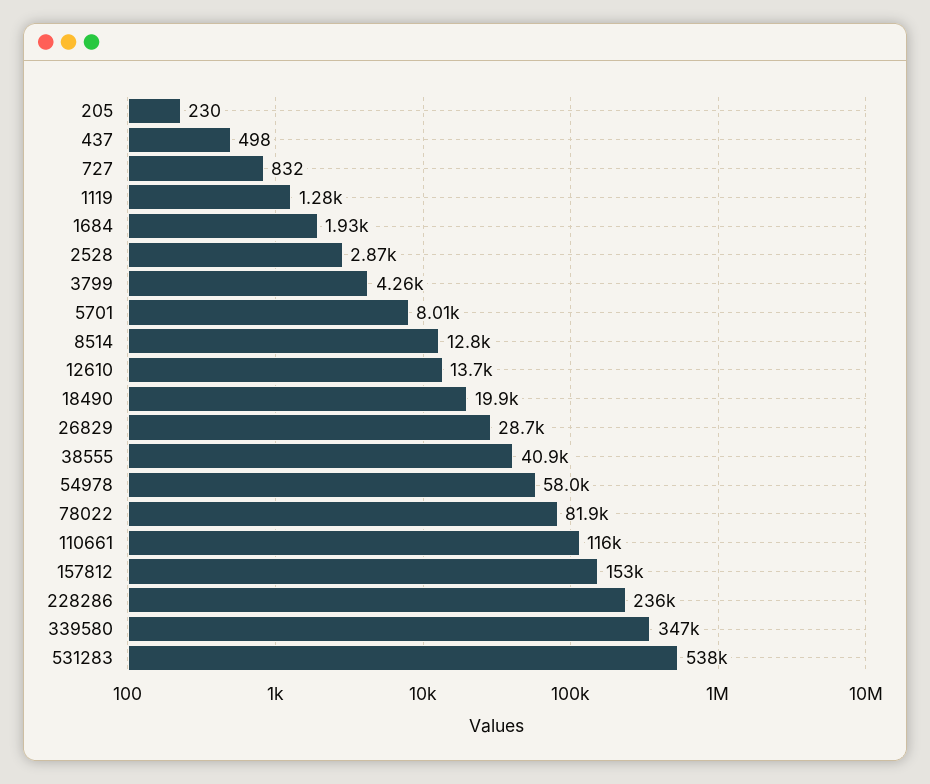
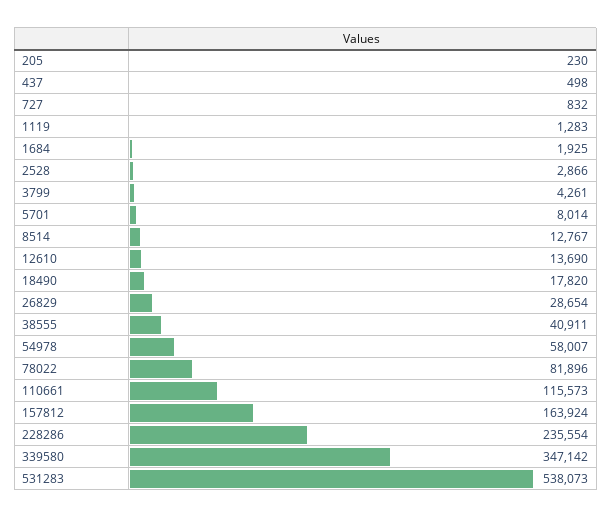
  {
    "205": 230,
    "437": 498,
    "727": 832,
    "1119": 1283,
    "1684": 1925,
    "2528": 2866,
    "3799": 4261,
    "5701": 8014,
    "8514": 12767,
    "12610": 13690,
-   "18490": 19900,
+   "18490": 17820,
    "26829": 28654,
    "38555": 40911,
    "54978": 58007,
    "78022": 81896,
    "110661": 115573,
-   "157812": 153000,
+   "157812": 163924,
    "228286": 235554,
    "339580": 347142,
    "531283": 538073
  }

